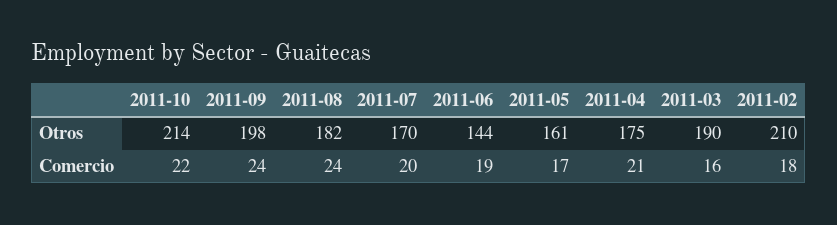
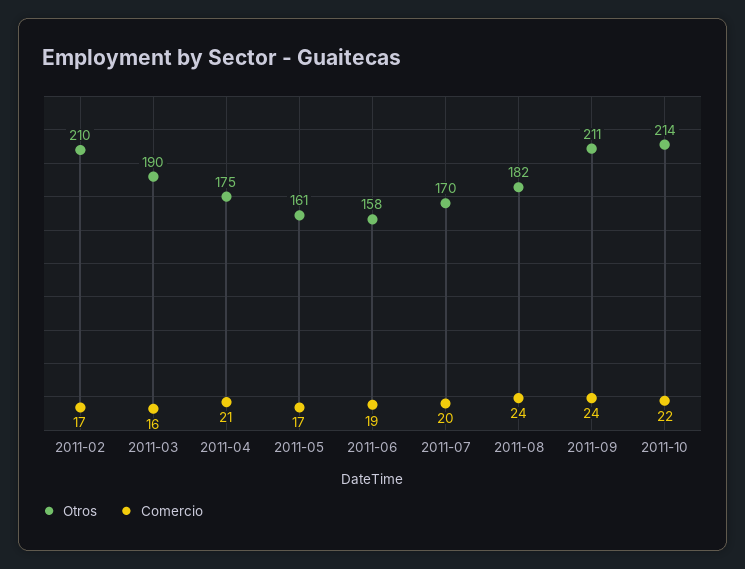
  {
    "Otros": {
      "2011-10": 214,
-     "2011-09": 198,
+     "2011-09": 211,
      "2011-08": 182,
      "2011-07": 170,
-     "2011-06": 144,
+     "2011-06": 158,
      "2011-05": 161,
      "2011-04": 175,
      "2011-03": 190,
      "2011-02": 210
    },
    "Comercio": {
      "2011-10": 22,
      "2011-09": 24,
      "2011-08": 24,
      "2011-07": 20,
      "2011-06": 19,
      "2011-05": 17,
      "2011-04": 21,
      "2011-03": 16,
-     "2011-02": 18
+     "2011-02": 17
    }
  }

